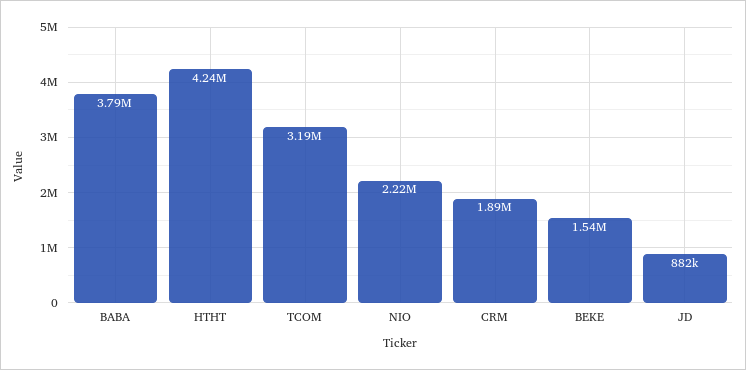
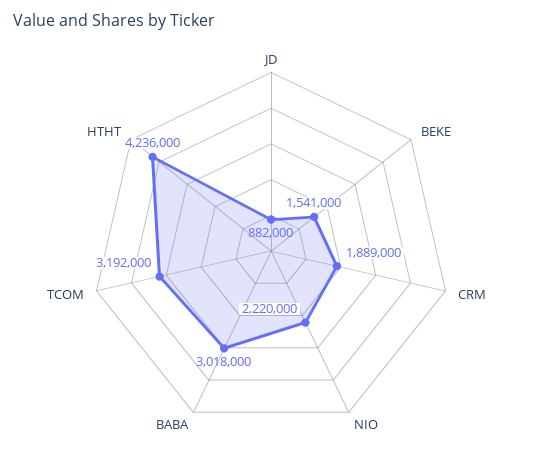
  {
-   "BABA": 3790000,
+   "BABA": 3018000,
    "HTHT": 4236000,
    "TCOM": 3192000,
    "NIO": 2220000,
    "CRM": 1889000,
    "BEKE": 1541000,
    "JD": 882000
  }

